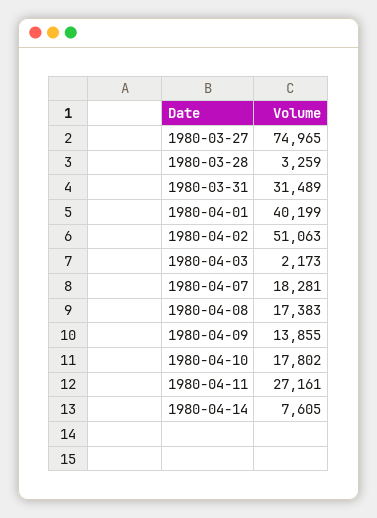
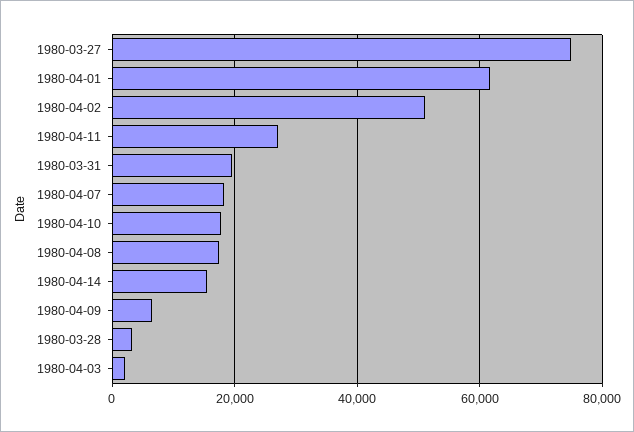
  {
    "1980-03-27": 74965,
    "1980-03-28": 3259,
-   "1980-03-31": 31489,
+   "1980-03-31": 20000,
-   "1980-04-01": 40199,
+   "1980-04-01": 62000,
    "1980-04-02": 51063,
    "1980-04-03": 2173,
    "1980-04-07": 18281,
    "1980-04-08": 17383,
-   "1980-04-09": 13855,
+   "1980-04-09": 6000,
    "1980-04-10": 17802,
    "1980-04-11": 27161,
-   "1980-04-14": 7605
+   "1980-04-14": 16000
  }

